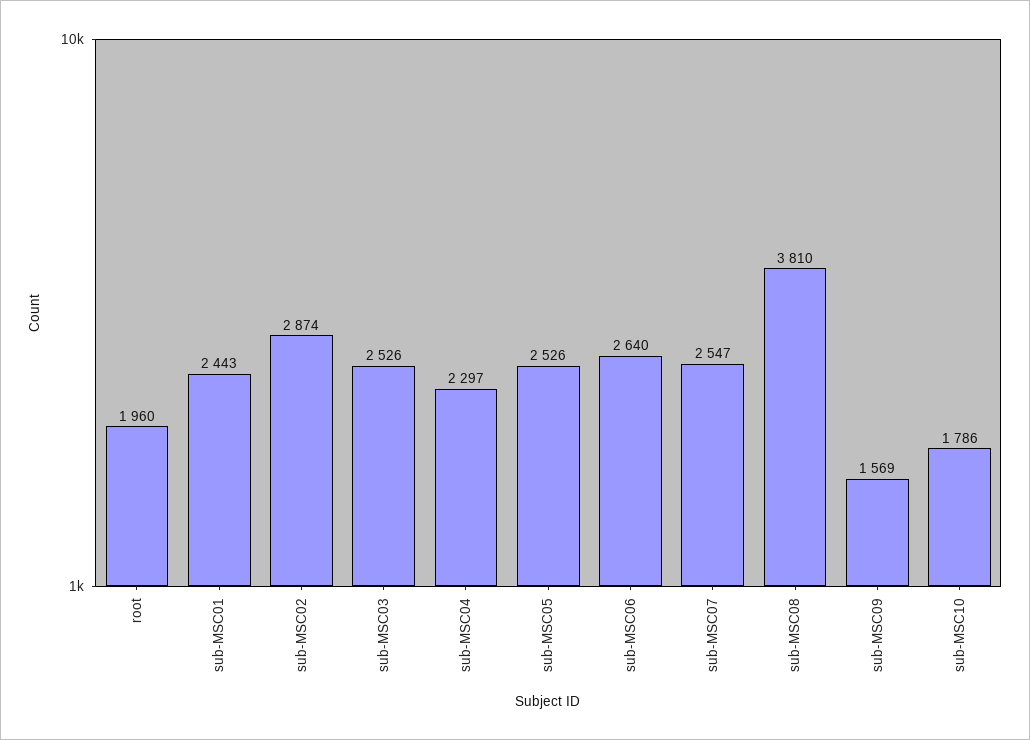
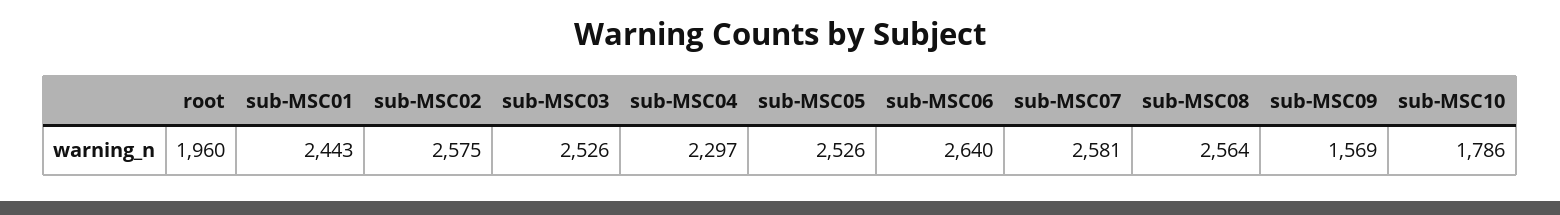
  {
    "root": 1960,
    "sub-MSC01": 2443,
-   "sub-MSC02": 2874,
+   "sub-MSC02": 2575,
    "sub-MSC03": 2526,
    "sub-MSC04": 2297,
    "sub-MSC05": 2526,
    "sub-MSC06": 2640,
-   "sub-MSC07": 2547,
+   "sub-MSC07": 2581,
-   "sub-MSC08": 3810,
+   "sub-MSC08": 2564,
    "sub-MSC09": 1569,
    "sub-MSC10": 1786
  }

